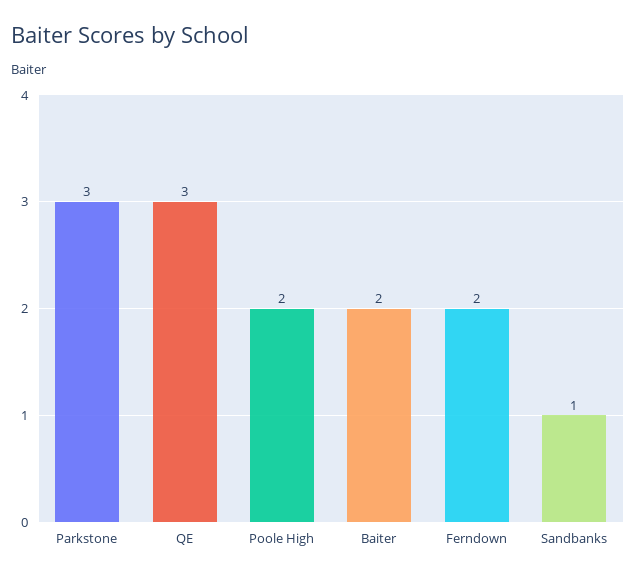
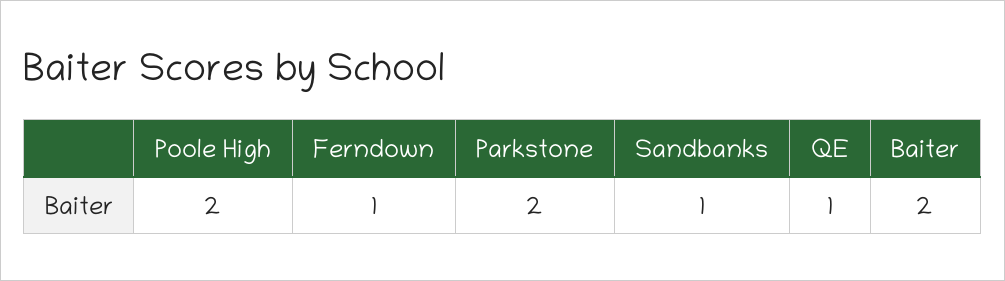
  {
-   "Parkstone": 3,
+   "Parkstone": 2,
-   "QE": 3,
+   "QE": 1,
    "Poole High": 2,
    "Baiter": 2,
-   "Ferndown": 2,
+   "Ferndown": 1,
    "Sandbanks": 1
  }

